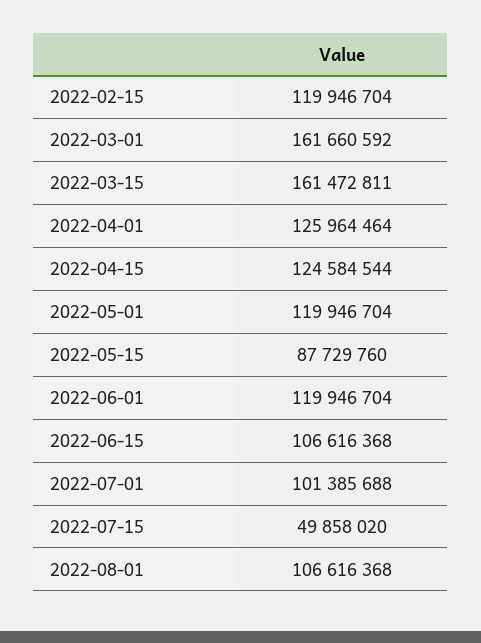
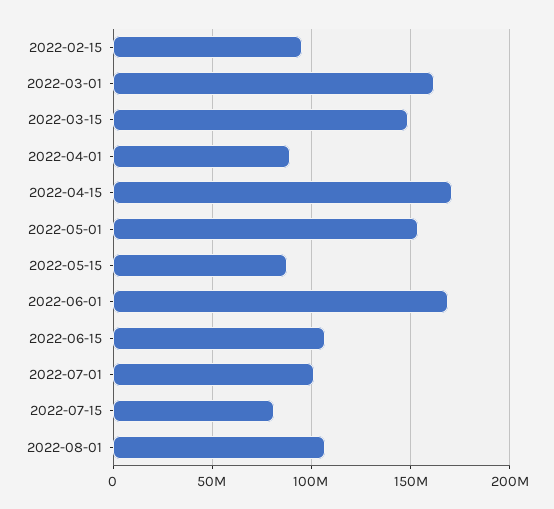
  {
-   "2022-02-15": 119946704,
+   "2022-02-15": 95000000,
    "2022-03-01": 161660592,
-   "2022-03-15": 161472811,
+   "2022-03-15": 150000000,
-   "2022-04-01": 125964464,
+   "2022-04-01": 90000000,
-   "2022-04-15": 124584544,
+   "2022-04-15": 170000000,
-   "2022-05-01": 119946704,
+   "2022-05-01": 155000000,
    "2022-05-15": 87729760,
-   "2022-06-01": 119946704,
+   "2022-06-01": 170000000,
    "2022-06-15": 106616368,
    "2022-07-01": 101385688,
-   "2022-07-15": 49858020,
+   "2022-07-15": 80000000,
    "2022-08-01": 106616368
  }

